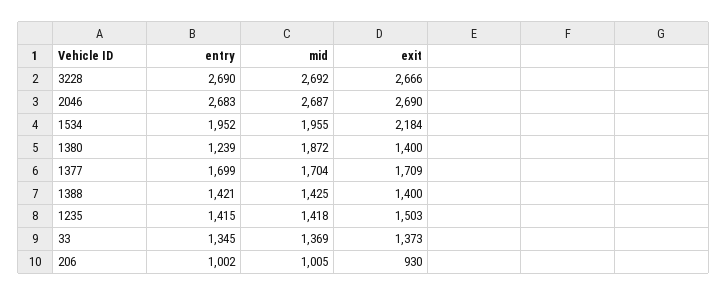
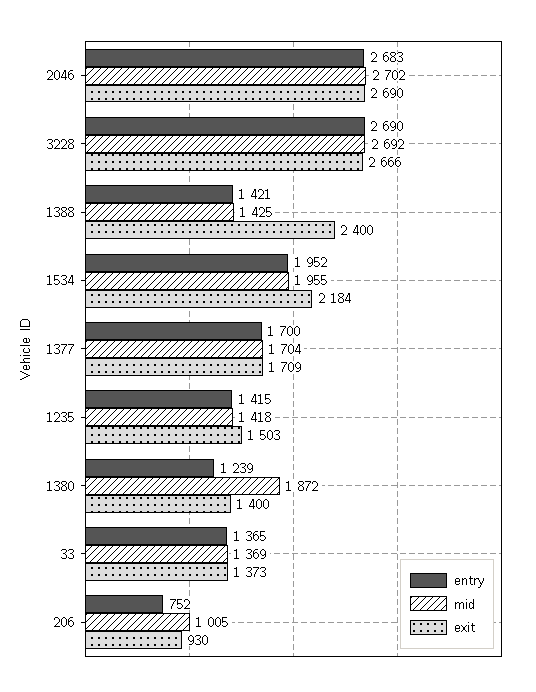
  {
    "entry": {
      "3228": 2690,
      "2046": 2683,
      "1534": 1952,
      "1380": 1239,
-     "1377": 1699,
+     "1377": 1700,
      "1388": 1421,
      "1235": 1415,
-     "33": 1345,
+     "33": 1365,
-     "206": 1002
+     "206": 752
    },
    "mid": {
      "3228": 2692,
-     "2046": 2687,
+     "2046": 2702,
      "1534": 1955,
      "1380": 1872,
      "1377": 1704,
      "1388": 1425,
      "1235": 1418,
      "33": 1369,
      "206": 1005
    },
    "exit": {
      "3228": 2666,
      "2046": 2690,
      "1534": 2184,
      "1380": 1400,
      "1377": 1709,
-     "1388": 1400,
+     "1388": 2400,
      "1235": 1503,
      "33": 1373,
      "206": 930
    }
  }

